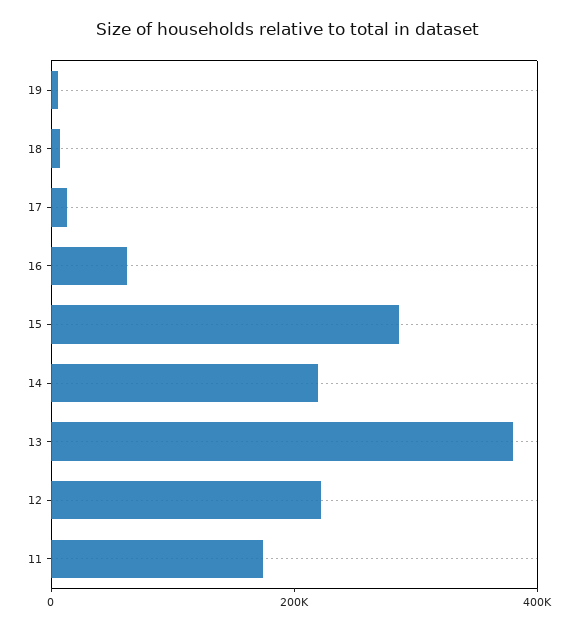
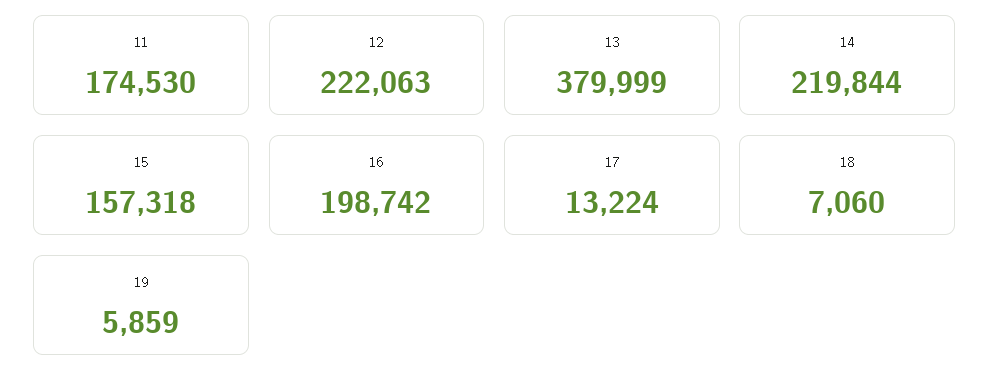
  {
    "19": 5859,
    "18": 7060,
    "17": 13224,
-   "16": 50000,
+   "16": 198742,
-   "15": 300000,
+   "15": 157318,
    "14": 219844,
    "13": 379999,
    "12": 222063,
    "11": 174530
  }

